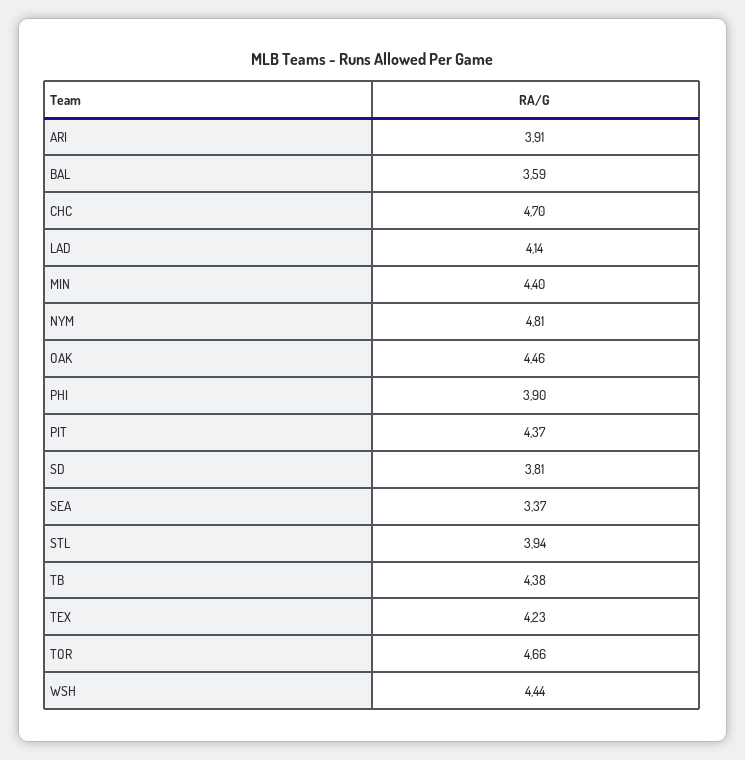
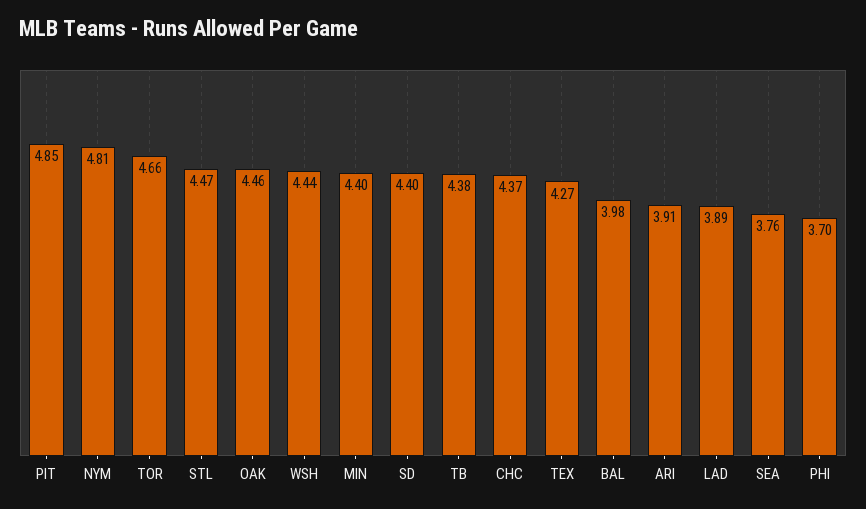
  {
    "ARI": 3.91,
-   "BAL": 3.59,
+   "BAL": 3.98,
-   "CHC": 4.7,
+   "CHC": 4.37,
-   "LAD": 4.14,
+   "LAD": 3.89,
    "MIN": 4.4,
    "NYM": 4.81,
    "OAK": 4.46,
-   "PHI": 3.9,
+   "PHI": 3.7,
-   "PIT": 4.37,
+   "PIT": 4.85,
-   "SD": 3.81,
+   "SD": 4.4,
-   "SEA": 3.37,
+   "SEA": 3.76,
-   "STL": 3.94,
+   "STL": 4.47,
    "TB": 4.38,
-   "TEX": 4.23,
+   "TEX": 4.27,
    "TOR": 4.66,
    "WSH": 4.44
  }

